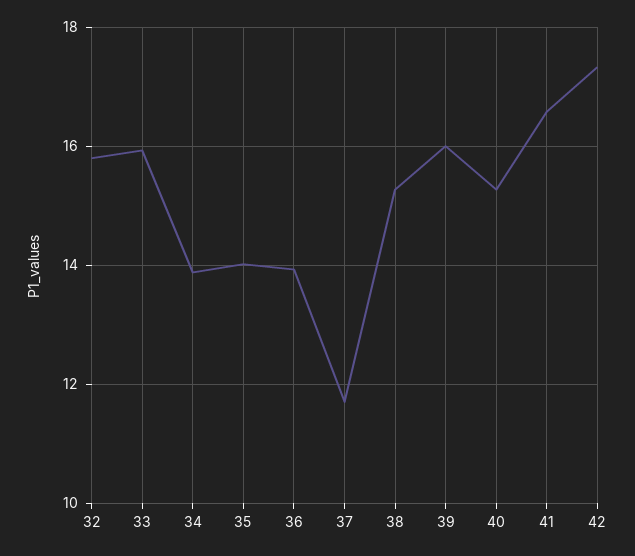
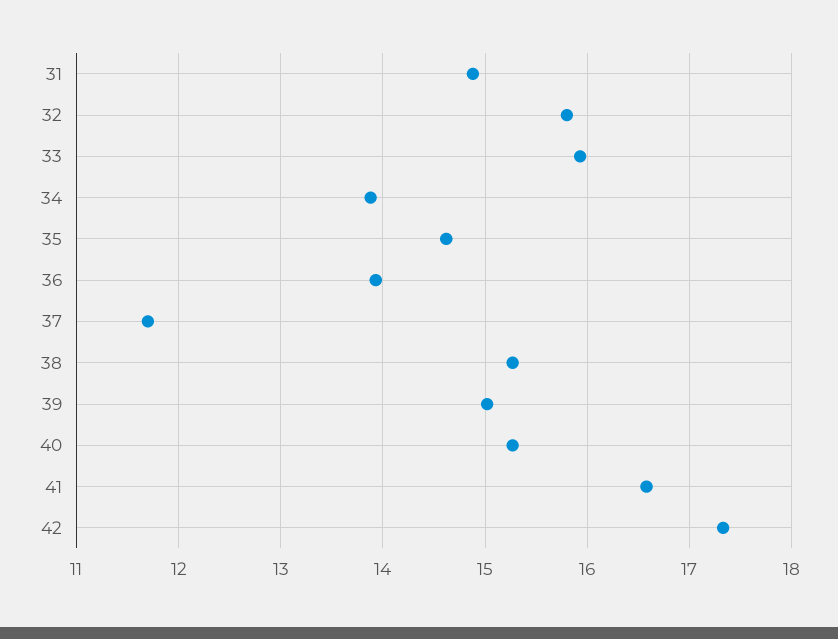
  {
    "32": 15.8,
    "33": 15.9,
    "34": 13.9,
-   "35": 14,
+   "35": 14.6,
    "36": 13.9,
    "37": 11.7,
    "38": 15.3,
-   "39": 16,
+   "39": 15,
    "40": 15.3,
    "41": 16.6,
-   "42": 17.3
+   "42": 17.3,
+   "31": 14.9
  }

